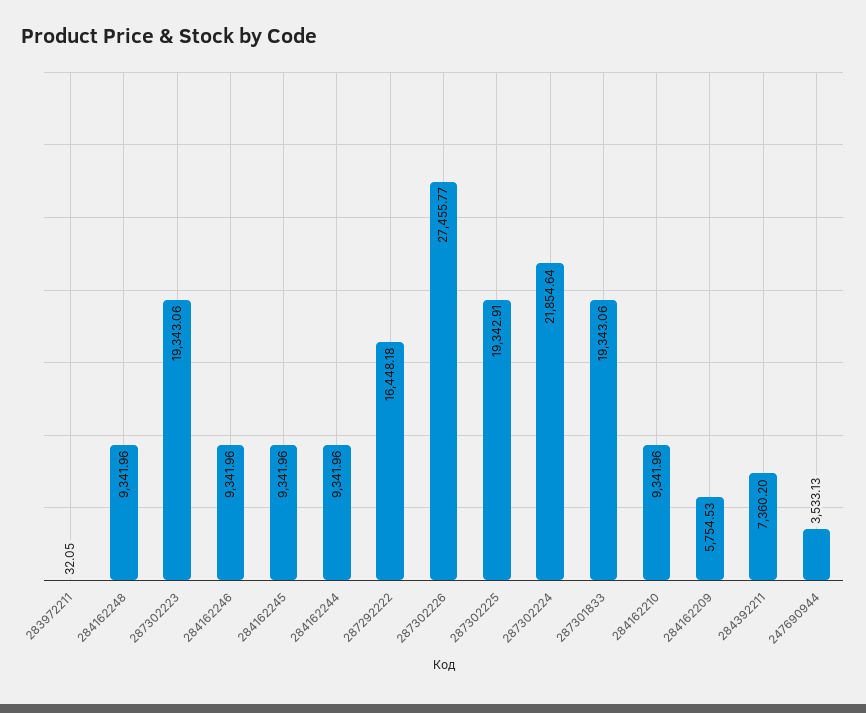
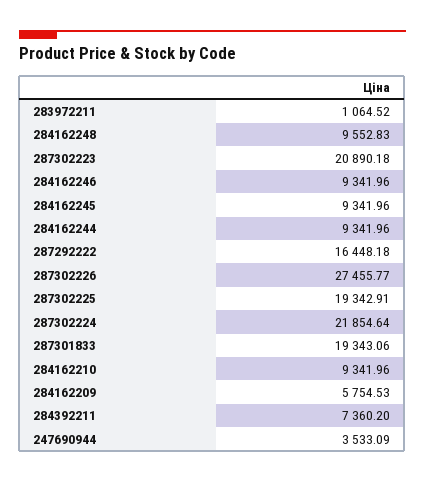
  {
-   "283972211": 32.05,
+   "283972211": 1064.52,
-   "284162248": 9341.96,
+   "284162248": 9552.83,
-   "287302223": 19343.06,
+   "287302223": 20890.18,
    "284162246": 9341.96,
    "284162245": 9341.96,
    "284162244": 9341.96,
    "287292222": 16448.18,
    "287302226": 27455.77,
    "287302225": 19342.91,
    "287302224": 21854.64,
    "287301833": 19343.06,
    "284162210": 9341.96,
    "284162209": 5754.53,
    "284392211": 7360.2,
-   "247690944": 3533.13
+   "247690944": 3533.09
  }

